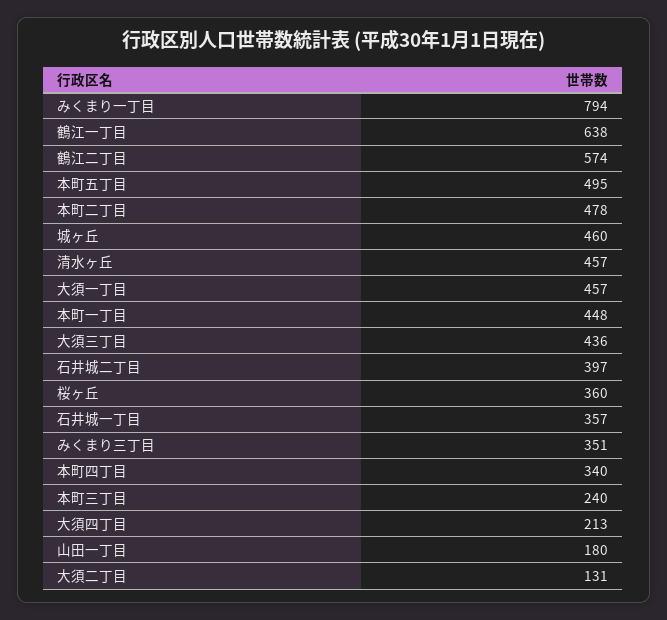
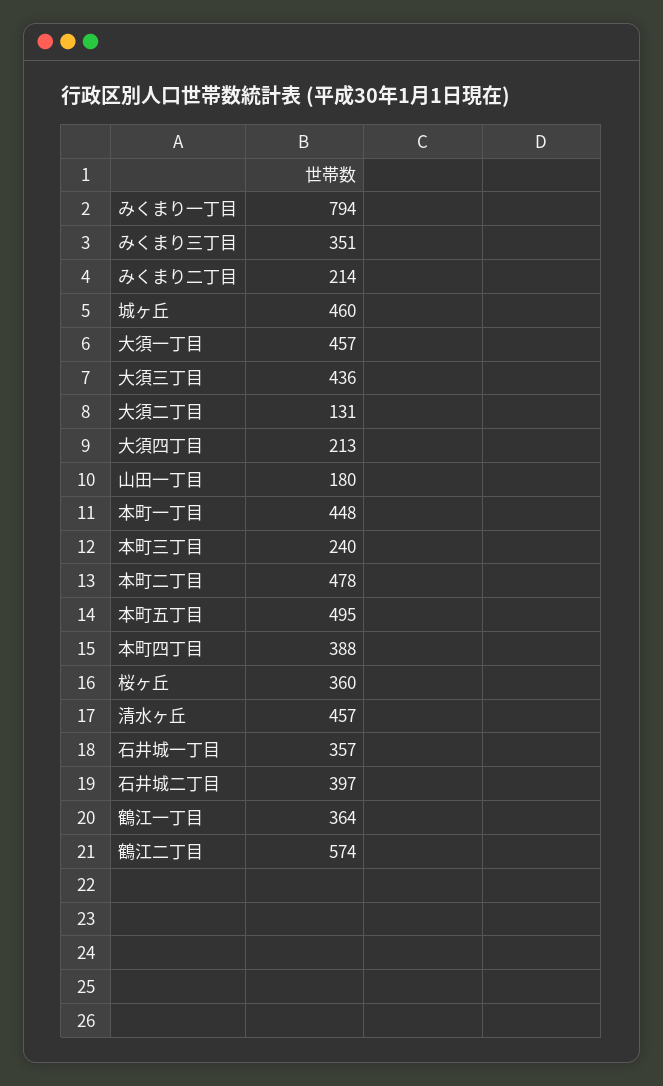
  {
    "みくまり一丁目": 794,
-   "鶴江一丁目": 638,
+   "鶴江一丁目": 364,
    "鶴江二丁目": 574,
    "本町五丁目": 495,
    "本町二丁目": 478,
    "城ヶ丘": 460,
    "清水ヶ丘": 457,
    "大須一丁目": 457,
    "本町一丁目": 448,
    "大須三丁目": 436,
    "石井城二丁目": 397,
    "桜ヶ丘": 360,
    "石井城一丁目": 357,
    "みくまり三丁目": 351,
-   "本町四丁目": 340,
+   "本町四丁目": 388,
    "本町三丁目": 240,
    "大須四丁目": 213,
    "山田一丁目": 180,
-   "大須二丁目": 131
+   "大須二丁目": 131,
+   "みくまり二丁目": 214
  }

